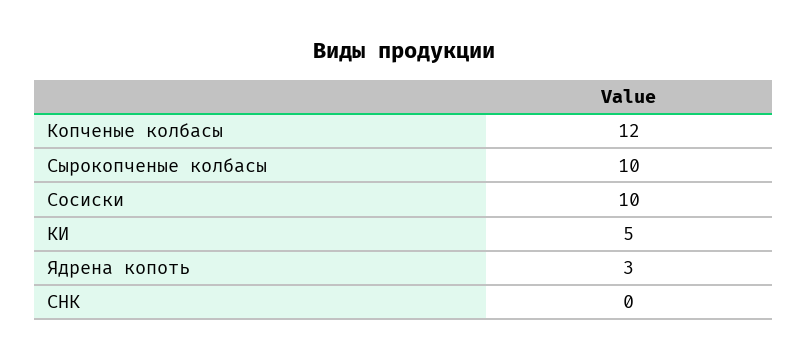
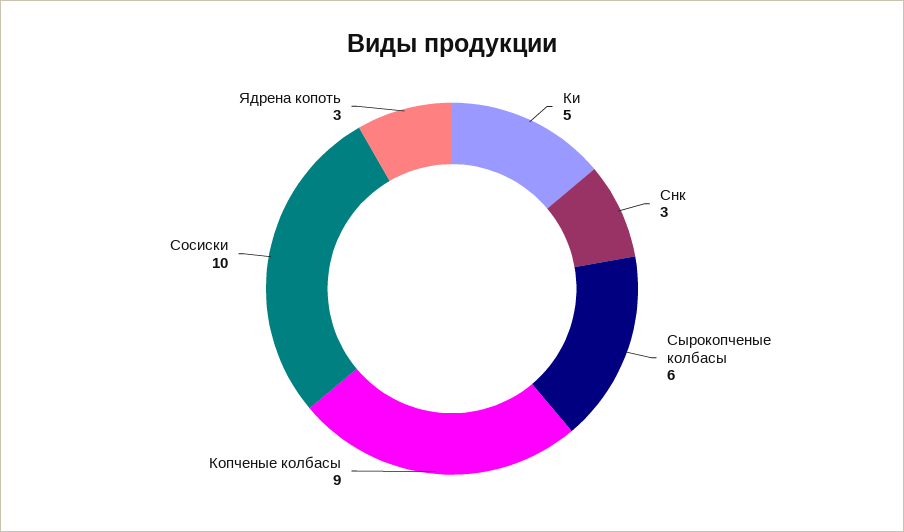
  {
-   "Копченые колбасы": 12,
+   "Копченые колбасы": 9,
-   "Сырокопченые колбасы": 10,
+   "Сырокопченые колбасы": 6,
    "Сосиски": 10,
    "КИ": 5,
    "Ядрена копоть": 3,
-   "СНК": 0
+   "СНК": 3
  }

